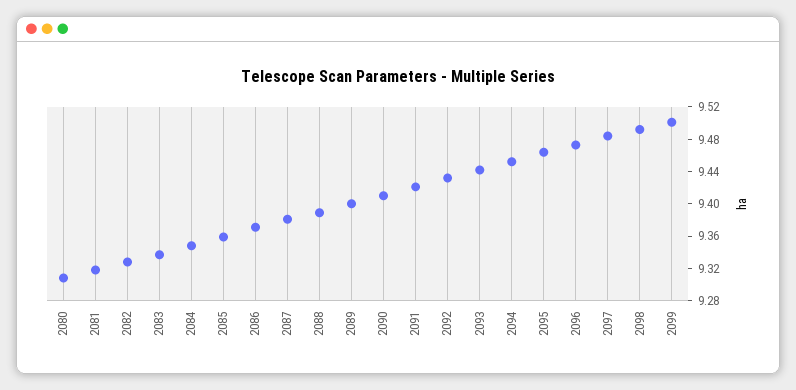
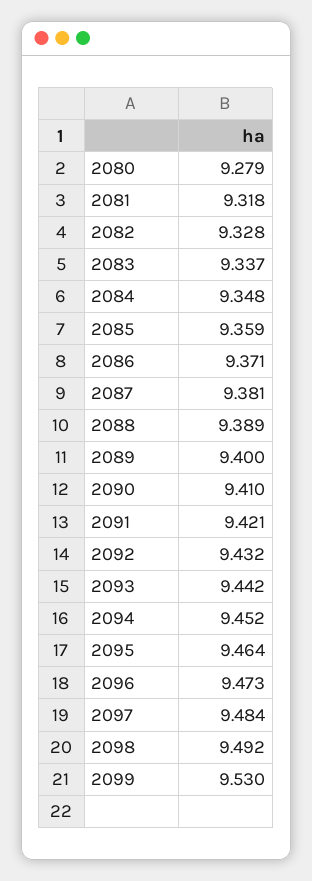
  {
-   "2080": 9.31,
+   "2080": 9.279,
    "2081": 9.318,
    "2082": 9.328,
    "2083": 9.337,
    "2084": 9.348,
    "2085": 9.359,
    "2086": 9.371,
    "2087": 9.381,
    "2088": 9.389,
    "2089": 9.4,
    "2090": 9.41,
    "2091": 9.421,
    "2092": 9.432,
    "2093": 9.442,
    "2094": 9.452,
    "2095": 9.464,
    "2096": 9.473,
    "2097": 9.484,
    "2098": 9.492,
-   "2099": 9.5
+   "2099": 9.53
  }

